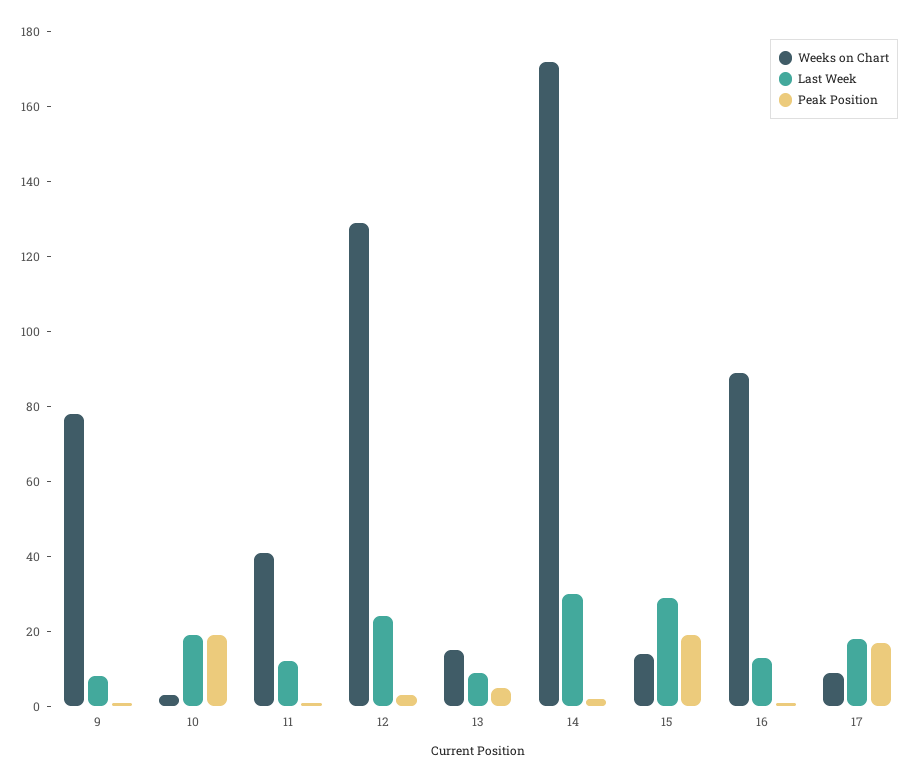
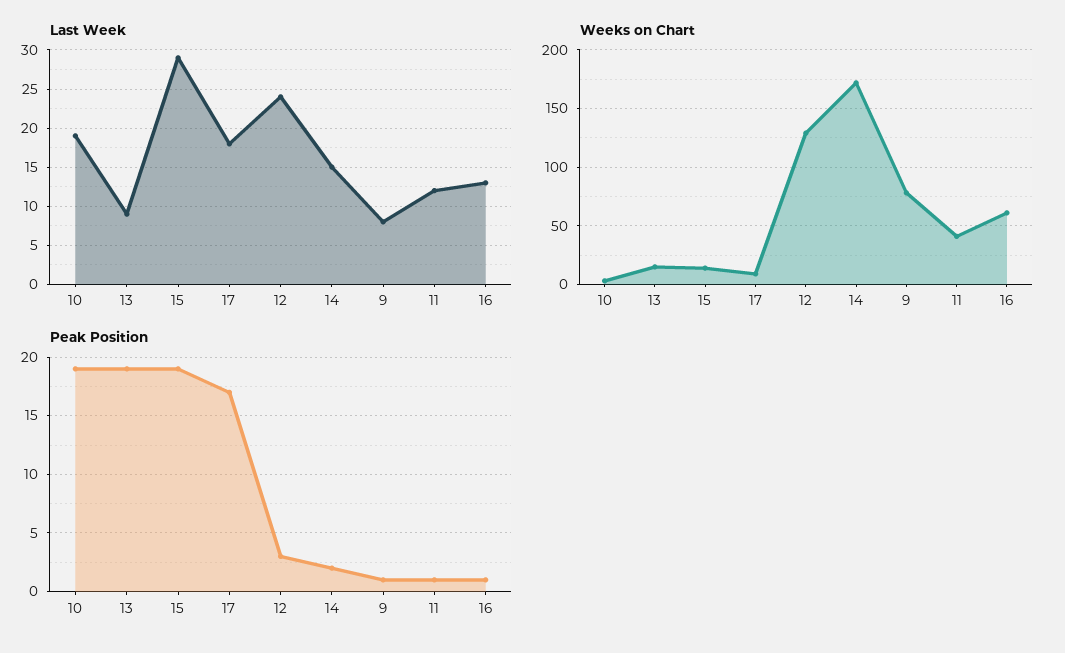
  {
    "Weeks on Chart": {
      "9": 80,
      "10": 5,
      "11": 40,
      "12": 130,
      "13": 15,
      "14": 170,
      "15": 15,
-     "16": 90,
+     "16": 60,
      "17": 10
    },
    "Last Week": {
      "9": 8,
      "10": 19,
      "11": 12,
      "12": 24,
      "13": 9,
-     "14": 30,
+     "14": 15,
      "15": 29,
      "16": 13,
      "17": 18
    },
    "Peak Position": {
      "9": 1,
      "10": 19,
      "11": 1,
      "12": 3,
-     "13": 5,
+     "13": 19,
      "14": 2,
      "15": 19,
      "16": 1,
      "17": 17
    }
  }

